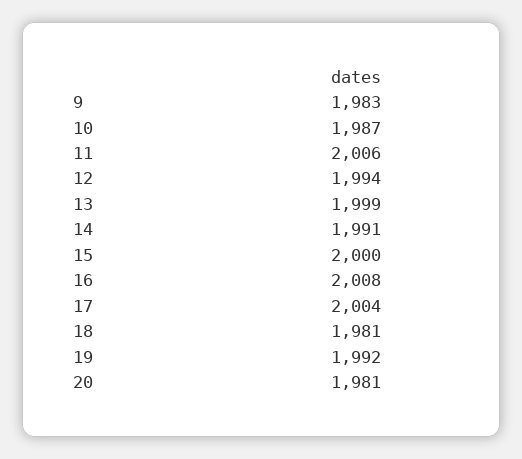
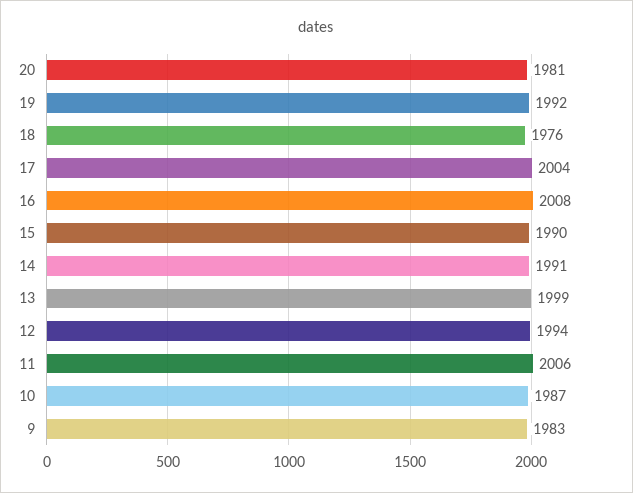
  {
    "9": 1983,
    "10": 1987,
    "11": 2006,
    "12": 1994,
    "13": 1999,
    "14": 1991,
-   "15": 2000,
+   "15": 1990,
    "16": 2008,
    "17": 2004,
-   "18": 1981,
+   "18": 1976,
    "19": 1992,
    "20": 1981
  }

